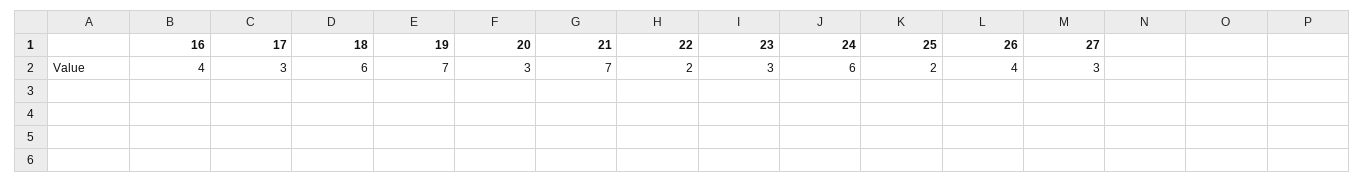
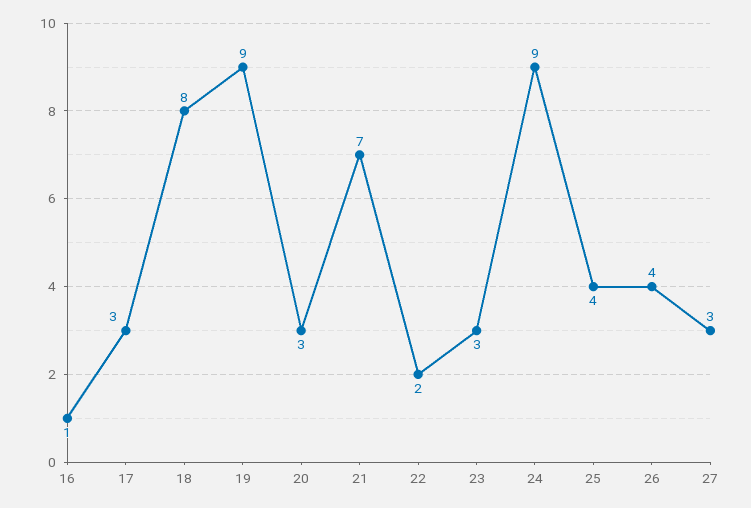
  {
-   "16": 4,
+   "16": 1,
    "17": 3,
-   "18": 6,
+   "18": 8,
-   "19": 7,
+   "19": 9,
    "20": 3,
    "21": 7,
    "22": 2,
    "23": 3,
-   "24": 6,
+   "24": 9,
-   "25": 2,
+   "25": 4,
    "26": 4,
    "27": 3
  }

